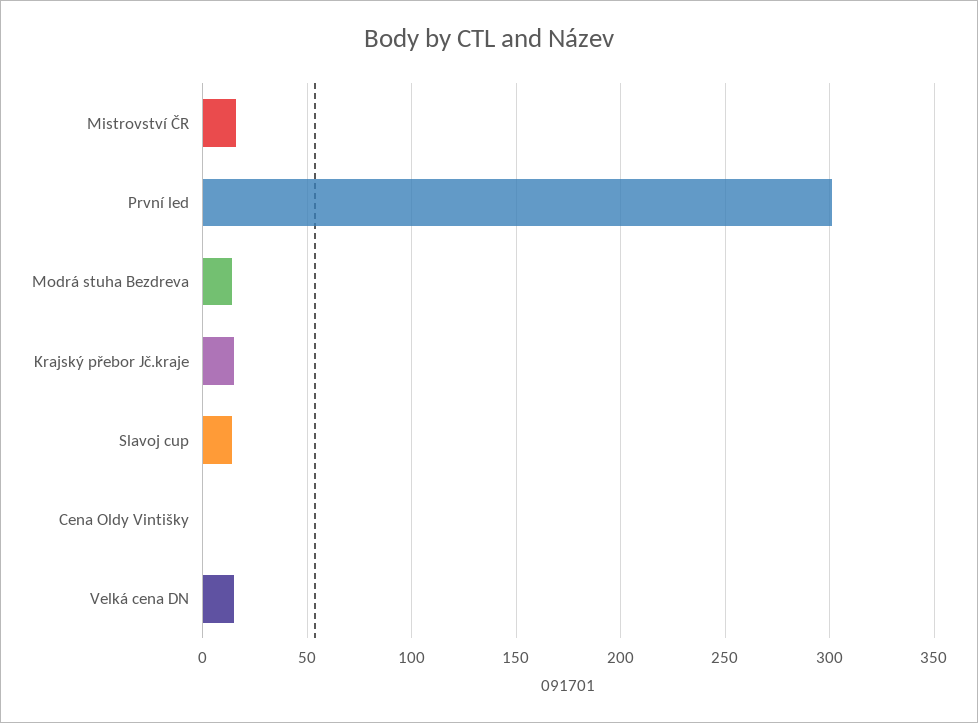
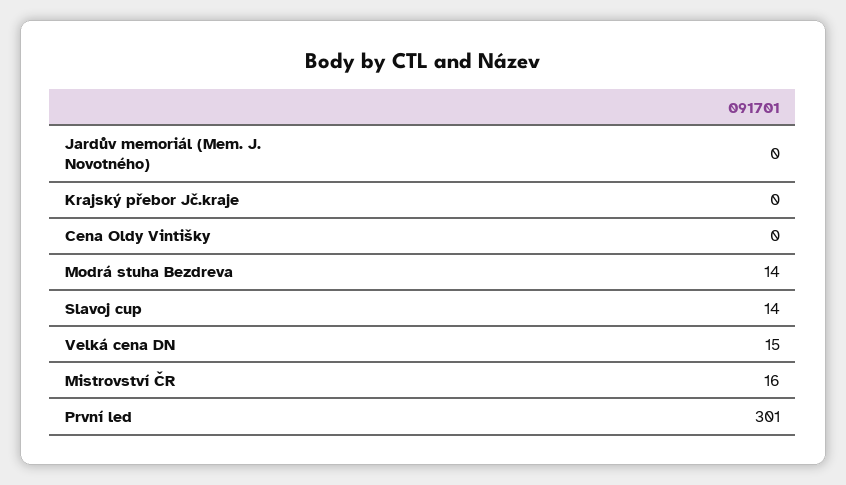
  {
    "Mistrovství ČR": 16,
    "První led": 301,
    "Modrá stuha Bezdreva": 14,
-   "Krajský přebor Jč.kraje": 15,
+   "Krajský přebor Jč.kraje": 0,
    "Slavoj cup": 14,
    "Cena Oldy Vintišky": 0,
-   "Velká cena DN": 15
+   "Velká cena DN": 15,
+   "Jardův memoriál (Mem. J. Novotného)": 0
  }

